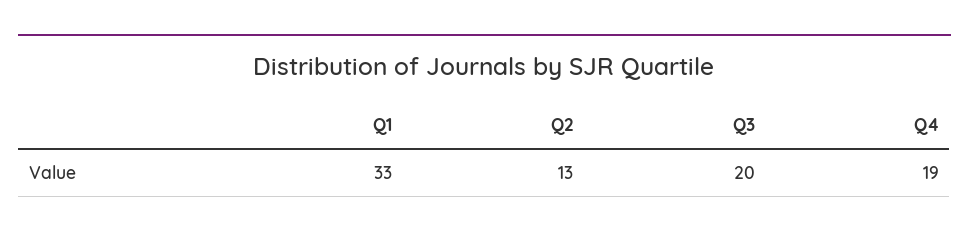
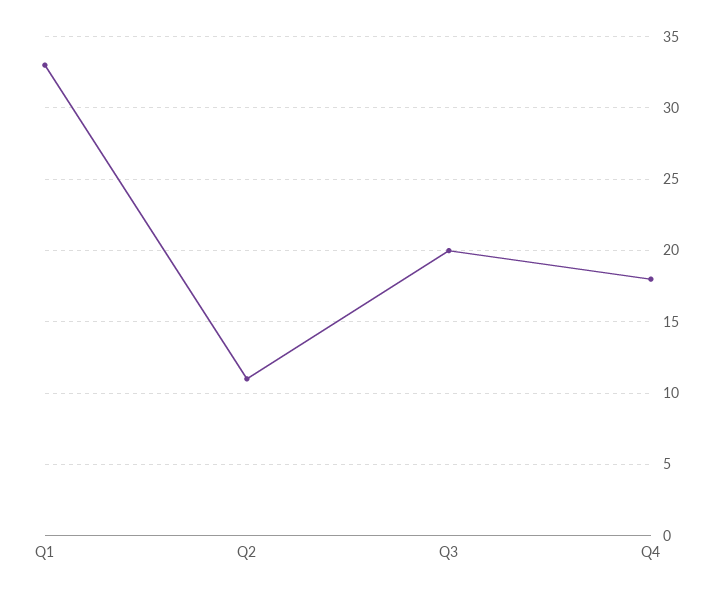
  {
    "Q1": 33,
-   "Q2": 13,
+   "Q2": 11,
    "Q3": 20,
-   "Q4": 19
+   "Q4": 18
  }

